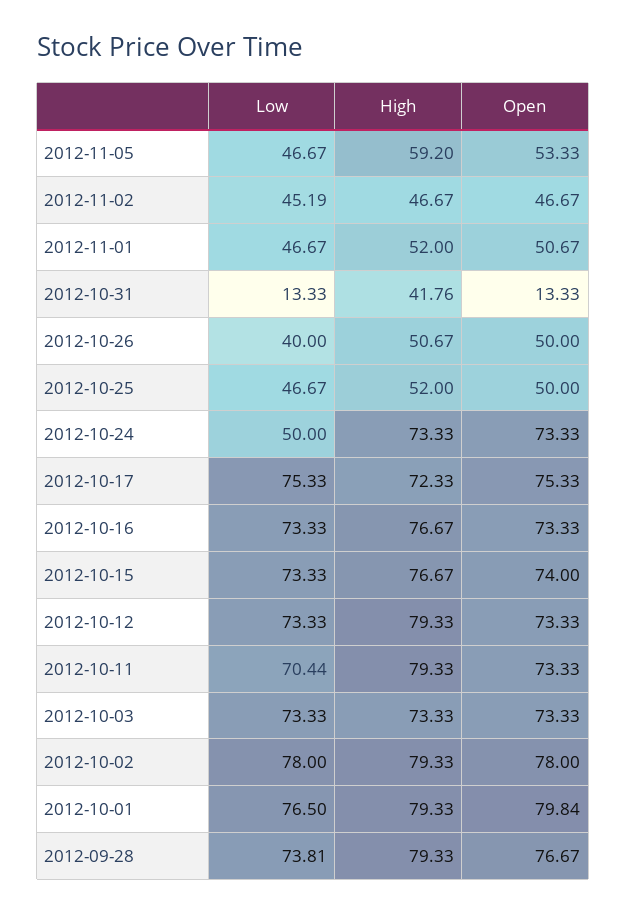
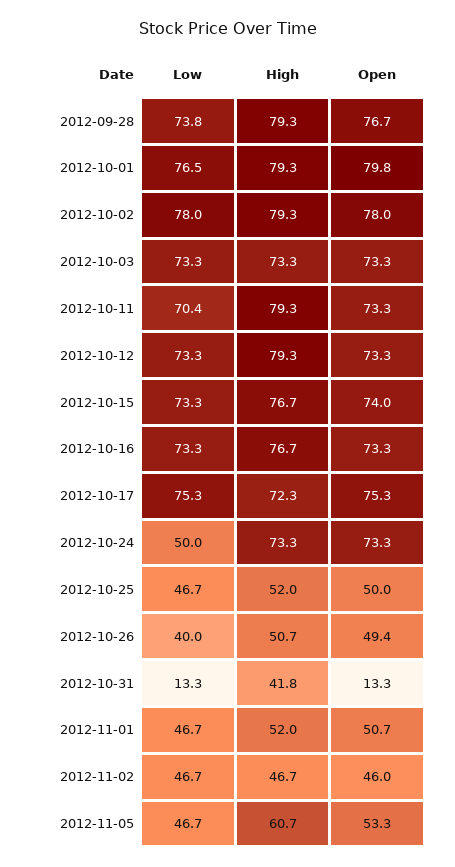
  {
    "Low": {
      "2012-11-05": 46.67,
-     "2012-11-02": 45.19,
+     "2012-11-02": 46.7,
      "2012-11-01": 46.67,
      "2012-10-31": 13.33,
      "2012-10-26": 40,
      "2012-10-25": 46.67,
      "2012-10-24": 50,
      "2012-10-17": 75.33,
      "2012-10-16": 73.33,
      "2012-10-15": 73.33,
      "2012-10-12": 73.33,
      "2012-10-11": 70.44,
      "2012-10-03": 73.33,
      "2012-10-02": 78,
      "2012-10-01": 76.5,
      "2012-09-28": 73.81
    },
    "High": {
-     "2012-11-05": 59.2,
+     "2012-11-05": 60.7,
      "2012-11-02": 46.67,
      "2012-11-01": 52,
      "2012-10-31": 41.76,
      "2012-10-26": 50.67,
      "2012-10-25": 52,
      "2012-10-24": 73.33,
      "2012-10-17": 72.33,
      "2012-10-16": 76.67,
      "2012-10-15": 76.67,
      "2012-10-12": 79.33,
      "2012-10-11": 79.33,
      "2012-10-03": 73.33,
      "2012-10-02": 79.33,
      "2012-10-01": 79.33,
      "2012-09-28": 79.33
    },
    "Open": {
      "2012-11-05": 53.33,
-     "2012-11-02": 46.67,
+     "2012-11-02": 46,
      "2012-11-01": 50.67,
      "2012-10-31": 13.33,
-     "2012-10-26": 50,
+     "2012-10-26": 49.4,
      "2012-10-25": 50,
      "2012-10-24": 73.33,
      "2012-10-17": 75.33,
      "2012-10-16": 73.33,
      "2012-10-15": 74,
      "2012-10-12": 73.33,
      "2012-10-11": 73.33,
      "2012-10-03": 73.33,
      "2012-10-02": 78,
      "2012-10-01": 79.84,
      "2012-09-28": 76.67
    }
  }

